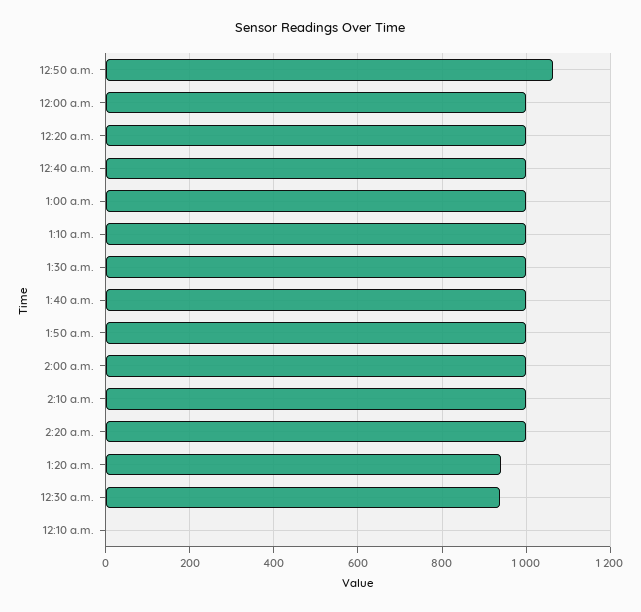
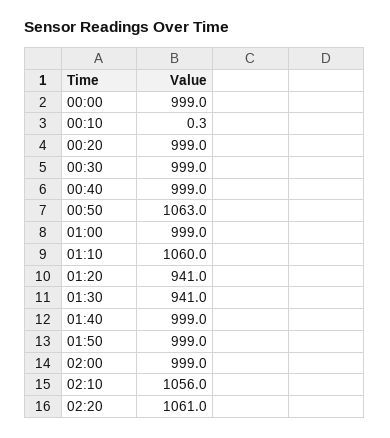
  {
    "12:50 a.m.": 1063,
    "12:00 a.m.": 999,
    "12:20 a.m.": 999,
    "12:40 a.m.": 999,
    "1:00 a.m.": 999,
-   "1:10 a.m.": 1000,
+   "1:10 a.m.": 1060,
-   "1:30 a.m.": 1000,
+   "1:30 a.m.": 941,
    "1:40 a.m.": 999,
    "1:50 a.m.": 999,
    "2:00 a.m.": 999,
-   "2:10 a.m.": 1000,
+   "2:10 a.m.": 1056,
-   "2:20 a.m.": 1000,
+   "2:20 a.m.": 1061,
    "1:20 a.m.": 941,
-   "12:30 a.m.": 940,
+   "12:30 a.m.": 999,
    "12:10 a.m.": 0.3
  }

